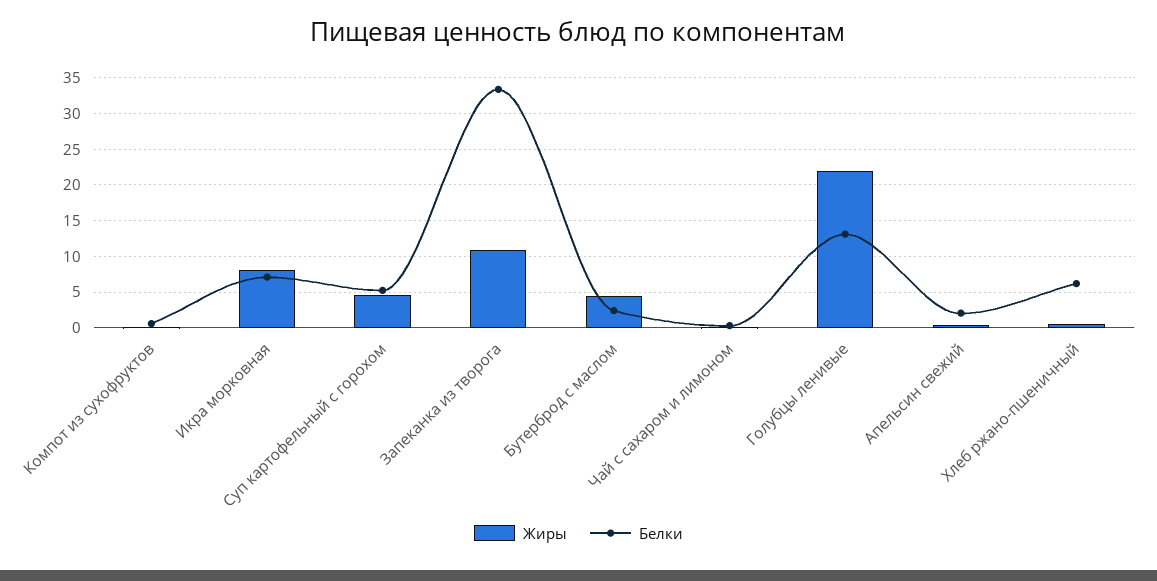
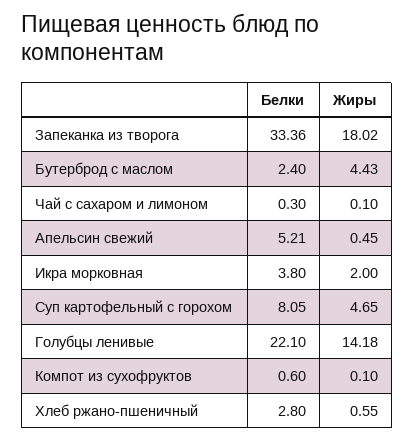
  {
    "Жиры": {
      "Компот из сухофруктов": 0.1,
-     "Икра морковная": 8,
+     "Икра морковная": 2,
      "Суп картофельный с горохом": 4.65,
-     "Запеканка из творога": 11,
+     "Запеканка из творога": 18.02,
      "Бутерброд с маслом": 4.43,
      "Чай с сахаром и лимоном": 0.1,
-     "Голубцы ленивые": 22,
+     "Голубцы ленивые": 14.18,
      "Апельсин свежий": 0.45,
      "Хлеб ржано-пшеничный": 0.55
    },
    "Белки": {
      "Компот из сухофруктов": 0.6,
-     "Икра морковная": 7,
+     "Икра морковная": 3.8,
-     "Суп картофельный с горохом": 5,
+     "Суп картофельный с горохом": 8.05,
      "Запеканка из творога": 33.36,
      "Бутерброд с маслом": 2.4,
      "Чай с сахаром и лимоном": 0.3,
-     "Голубцы ленивые": 13,
+     "Голубцы ленивые": 22.1,
-     "Апельсин свежий": 2,
+     "Апельсин свежий": 5.21,
-     "Хлеб ржано-пшеничный": 6
+     "Хлеб ржано-пшеничный": 2.8
    }
  }

